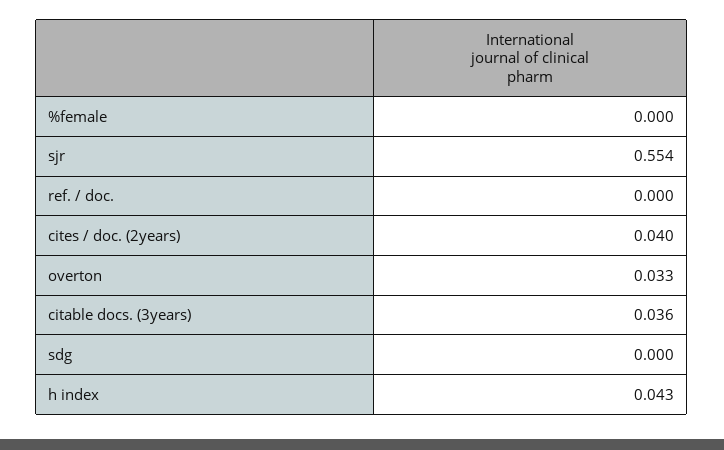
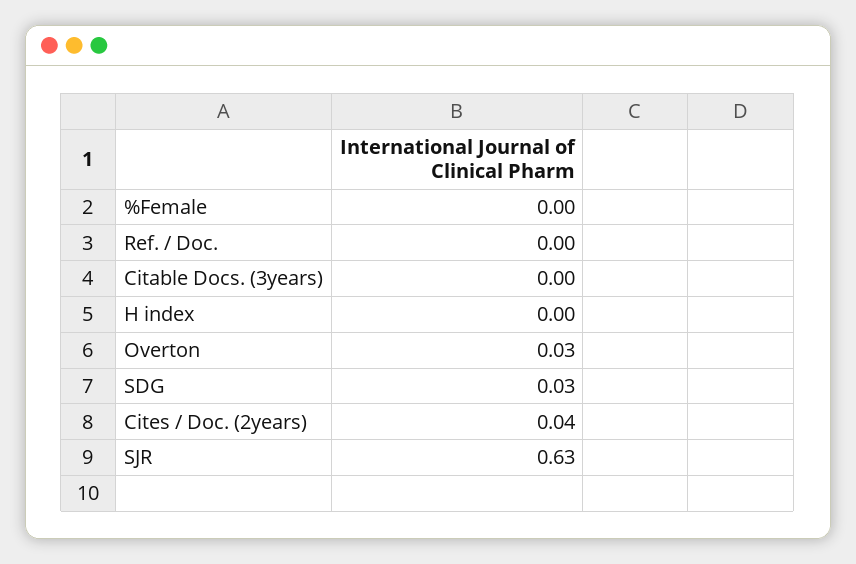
  {
    "%female": 0,
-   "sjr": 0.554,
+   "sjr": 0.63,
    "ref. / doc.": 0,
    "cites / doc. (2years)": 0.04,
    "overton": 0.033,
-   "citable docs. (3years)": 0.036,
+   "citable docs. (3years)": 0,
-   "sdg": 0,
+   "sdg": 0.03,
-   "h index": 0.043
+   "h index": 0
  }

